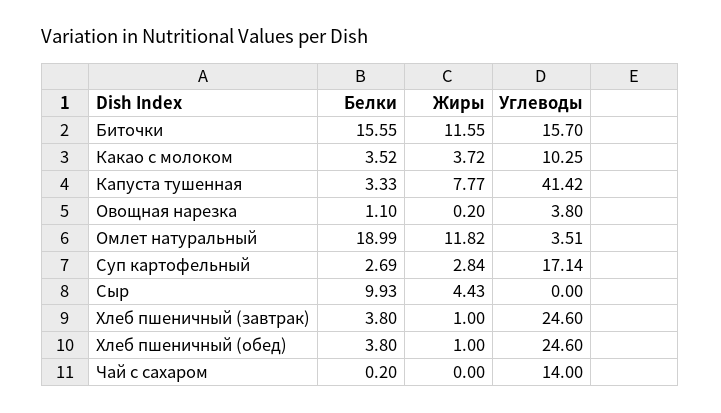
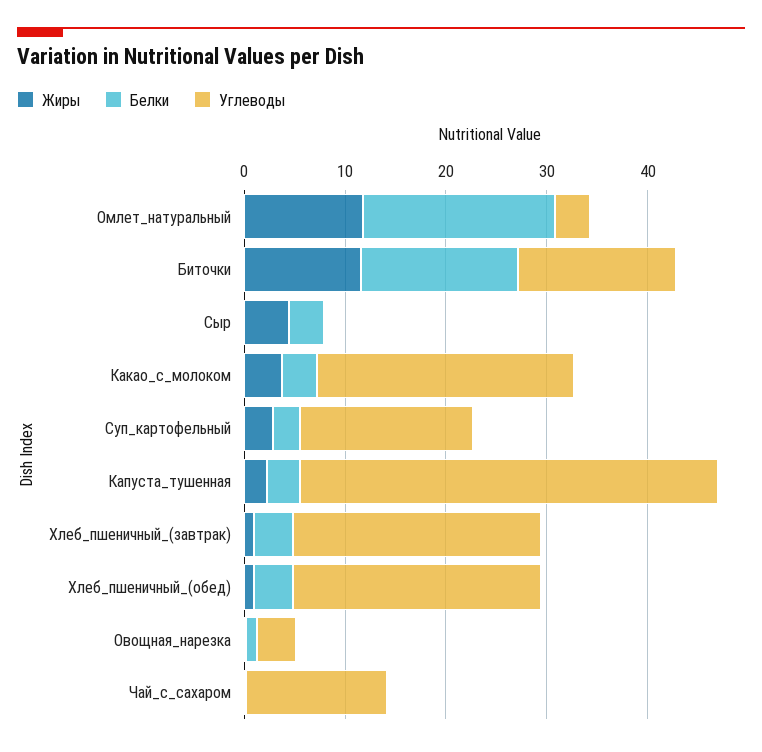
  {
    "Белки": {
      "Биточки": 15.55,
      "Какао с молоком": 3.52,
      "Капуста тушенная": 3.33,
      "Овощная нарезка": 1.1,
      "Омлет натуральный": 18.99,
      "Суп картофельный": 2.69,
-     "Сыр": 9.93,
+     "Сыр": 4,
      "Хлеб пшеничный (завтрак)": 3.8,
      "Хлеб пшеничный (обед)": 3.8,
      "Чай с сахаром": 0.2
    },
    "Жиры": {
      "Биточки": 11.55,
      "Какао с молоком": 3.72,
-     "Капуста тушенная": 7.77,
+     "Капуста тушенная": 2,
      "Овощная нарезка": 0.2,
      "Омлет натуральный": 11.82,
      "Суп картофельный": 2.84,
      "Сыр": 4.43,
      "Хлеб пшеничный (завтрак)": 1,
      "Хлеб пшеничный (обед)": 1,
      "Чай с сахаром": 0
    },
    "Углеводы": {
      "Биточки": 15.7,
-     "Какао с молоком": 10.25,
+     "Какао с молоком": 26,
      "Капуста тушенная": 41.42,
      "Овощная нарезка": 3.8,
      "Омлет натуральный": 3.51,
      "Суп картофельный": 17.14,
      "Сыр": 0,
      "Хлеб пшеничный (завтрак)": 24.6,
      "Хлеб пшеничный (обед)": 24.6,
      "Чай с сахаром": 14
    }
  }

